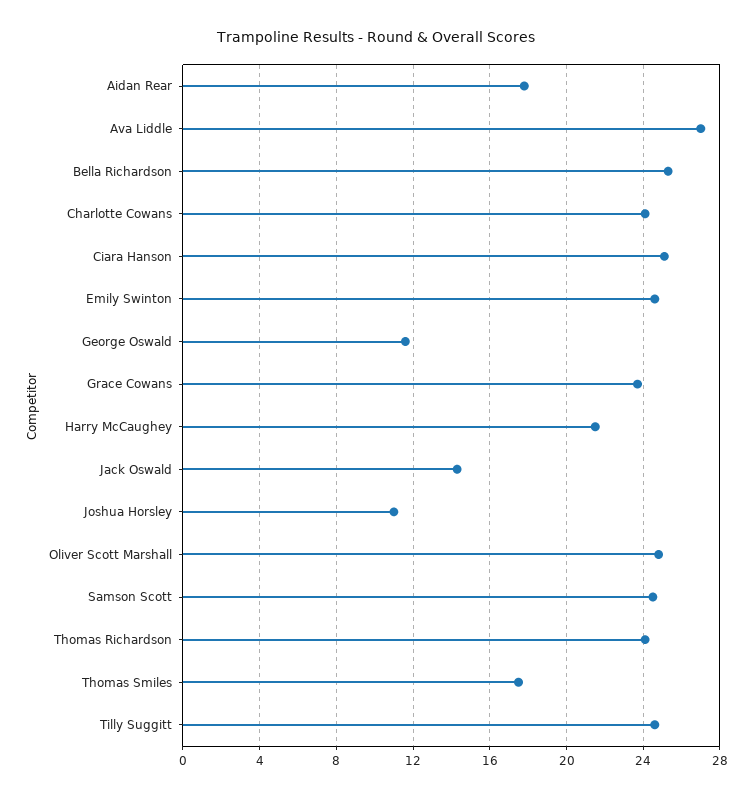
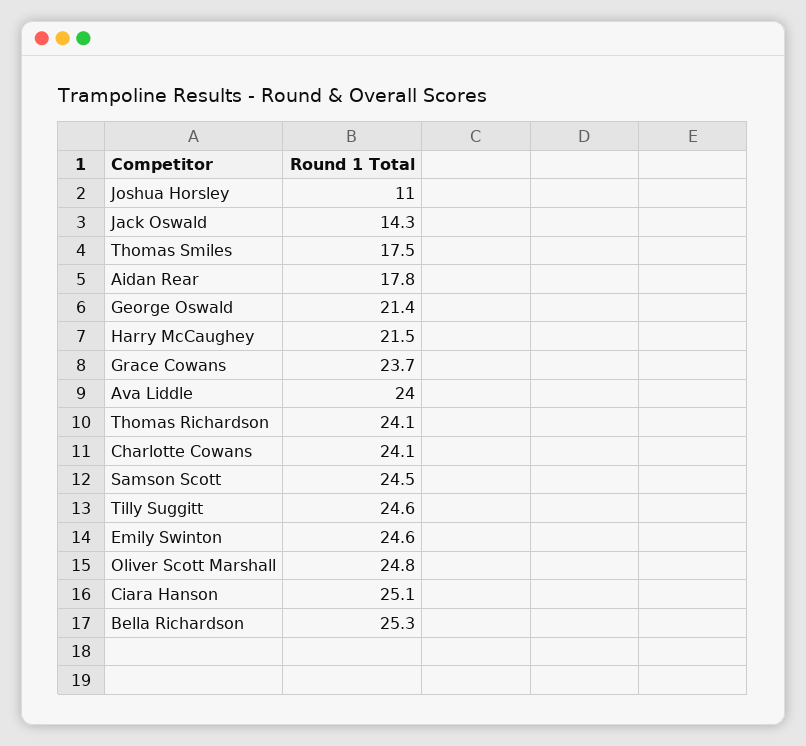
  {
    "Aidan Rear": 17.8,
-   "Ava Liddle": 27,
+   "Ava Liddle": 24,
    "Bella Richardson": 25.3,
    "Charlotte Cowans": 24.1,
    "Ciara Hanson": 25.1,
    "Emily Swinton": 24.6,
-   "George Oswald": 11.5,
+   "George Oswald": 21.4,
    "Grace Cowans": 23.7,
    "Harry McCaughey": 21.5,
    "Jack Oswald": 14.3,
    "Joshua Horsley": 11,
    "Oliver Scott Marshall": 24.8,
    "Samson Scott": 24.5,
    "Thomas Richardson": 24.1,
    "Thomas Smiles": 17.5,
    "Tilly Suggitt": 24.6
  }

